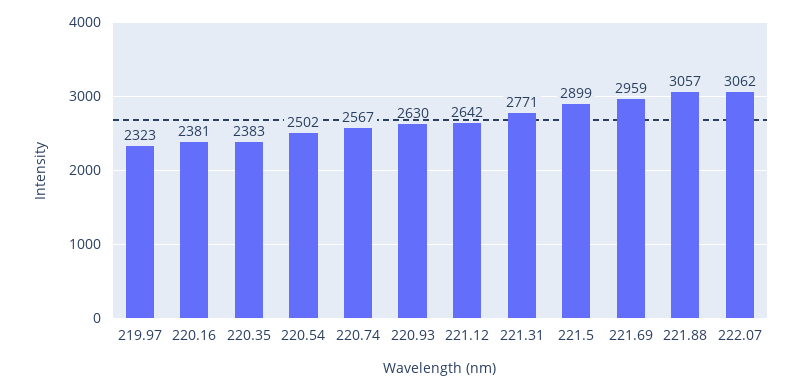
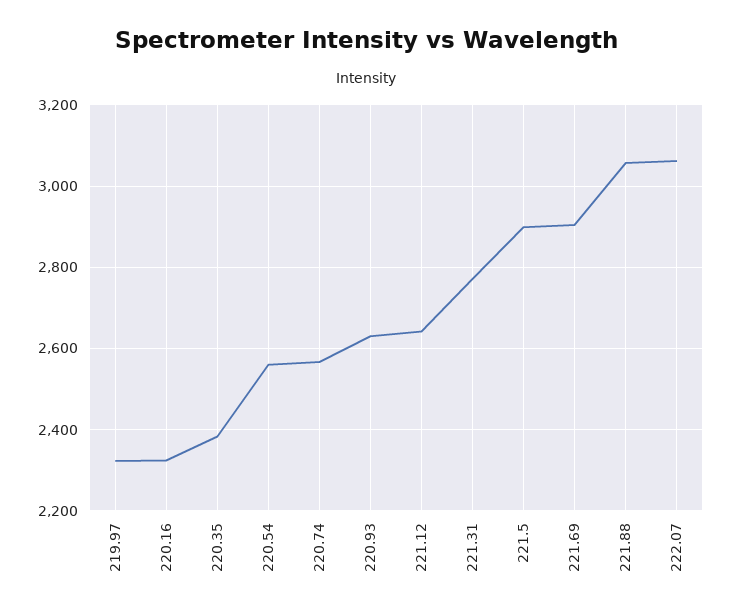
  {
    "219.97": 2323,
-   "220.16": 2381,
+   "220.16": 2320,
    "220.35": 2383,
-   "220.54": 2502,
+   "220.54": 2560,
    "220.74": 2567,
    "220.93": 2630,
    "221.12": 2642,
    "221.31": 2771,
    "221.5": 2899,
-   "221.69": 2959,
+   "221.69": 2900,
    "221.88": 3057,
    "222.07": 3062
  }

